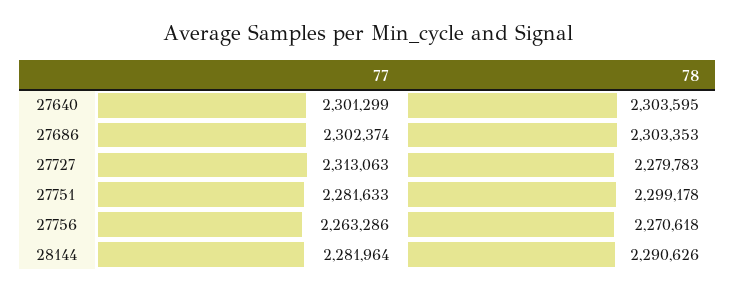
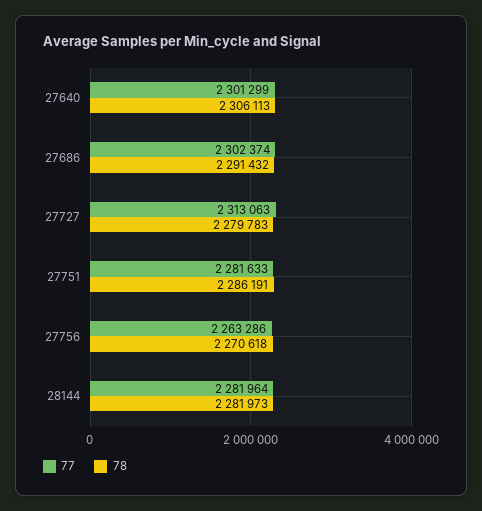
  {
    "77": {
      "27640": 2301299,
      "27686": 2302374,
      "27727": 2313063,
      "27751": 2281633,
      "27756": 2263286,
      "28144": 2281964
    },
    "78": {
-     "27640": 2303595,
+     "27640": 2306113,
-     "27686": 2303353,
+     "27686": 2291432,
      "27727": 2279783,
-     "27751": 2299178,
+     "27751": 2286191,
      "27756": 2270618,
-     "28144": 2290626
+     "28144": 2281973
    }
  }

